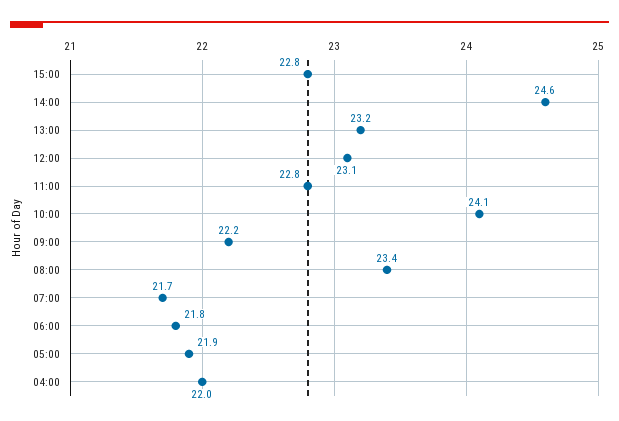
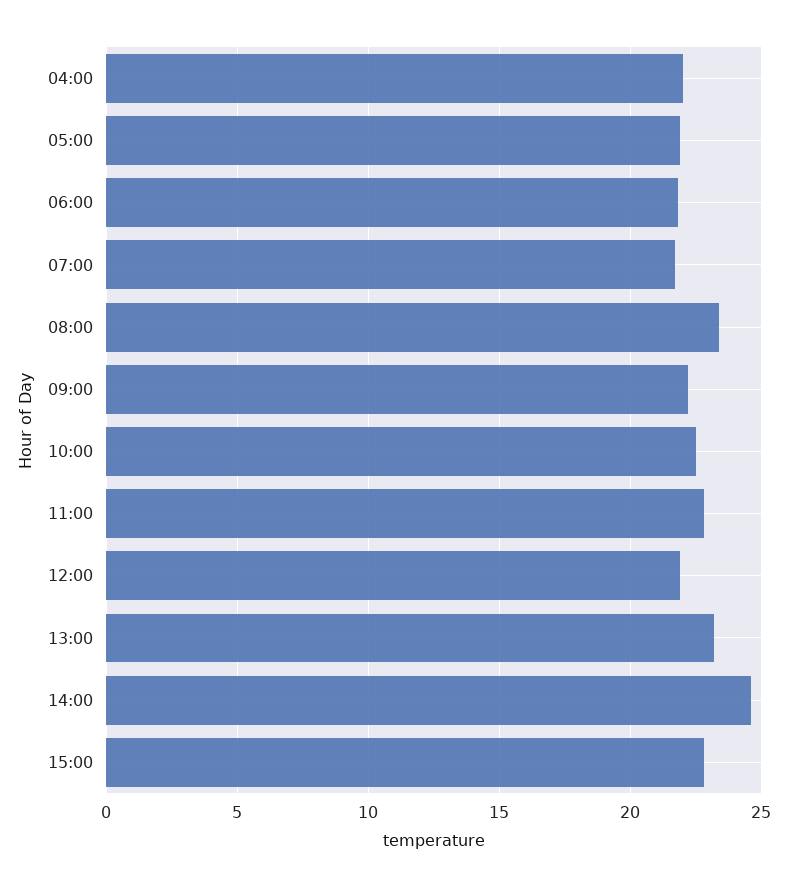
  {
    "15:00": 22.8,
    "14:00": 24.6,
    "13:00": 23.2,
-   "12:00": 23.1,
+   "12:00": 22,
    "11:00": 22.8,
-   "10:00": 24.1,
+   "10:00": 22.5,
    "09:00": 22.2,
    "08:00": 23.4,
    "07:00": 21.7,
    "06:00": 21.8,
    "05:00": 21.9,
    "04:00": 22
  }

